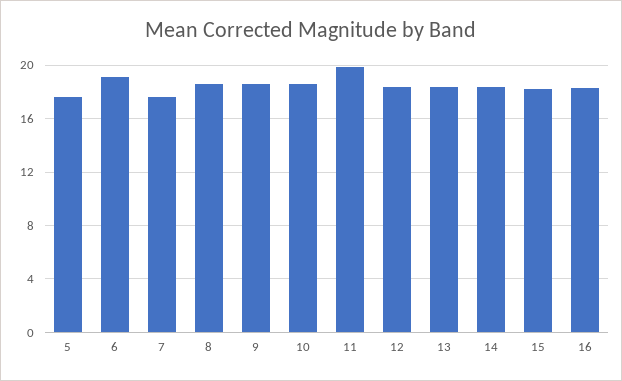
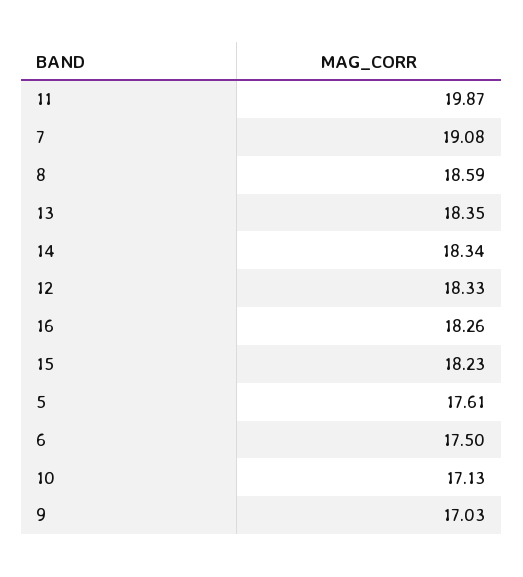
  {
    "5": 17.61,
-   "6": 19,
+   "6": 17.5,
-   "7": 17.5,
+   "7": 19.08,
    "8": 18.59,
-   "9": 18.5,
+   "9": 17.03,
-   "10": 18.5,
+   "10": 17.13,
    "11": 19.87,
    "12": 18.33,
    "13": 18.35,
    "14": 18.34,
    "15": 18.23,
    "16": 18.26
  }

